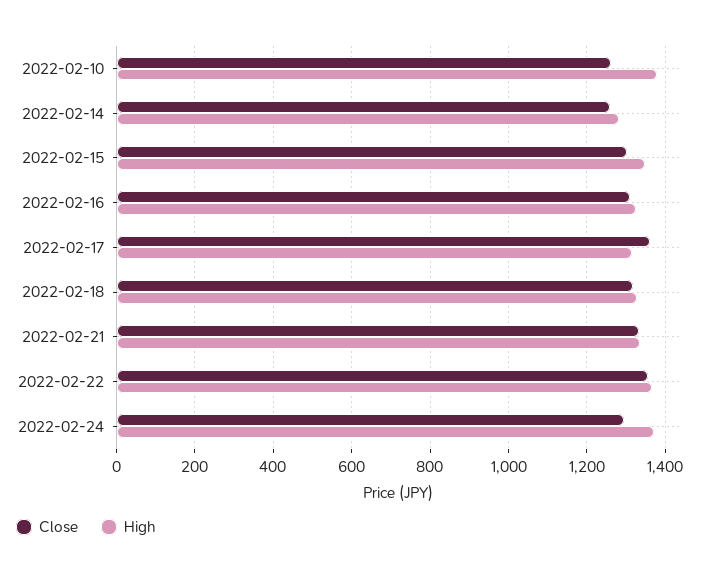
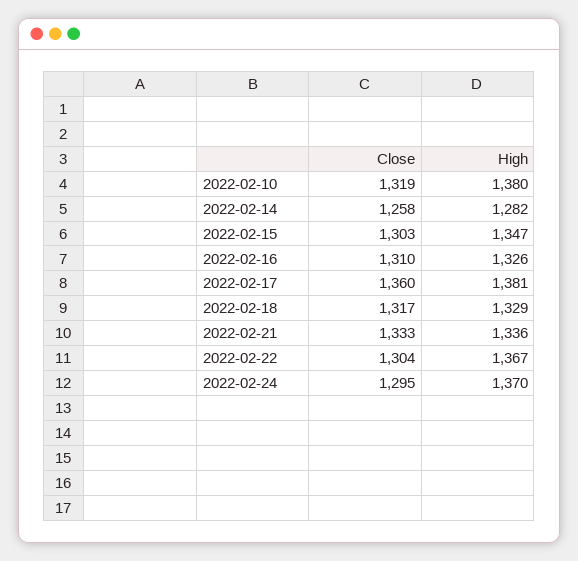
  {
    "Close": {
-     "2022-02-10": 1260,
+     "2022-02-10": 1319,
      "2022-02-14": 1258,
      "2022-02-15": 1303,
      "2022-02-16": 1310,
      "2022-02-17": 1360,
      "2022-02-18": 1317,
      "2022-02-21": 1333,
-     "2022-02-22": 1360,
+     "2022-02-22": 1304,
      "2022-02-24": 1295
    },
    "High": {
      "2022-02-10": 1380,
      "2022-02-14": 1282,
      "2022-02-15": 1347,
      "2022-02-16": 1326,
-     "2022-02-17": 1320,
+     "2022-02-17": 1381,
      "2022-02-18": 1329,
      "2022-02-21": 1336,
      "2022-02-22": 1367,
      "2022-02-24": 1370
    }
  }

